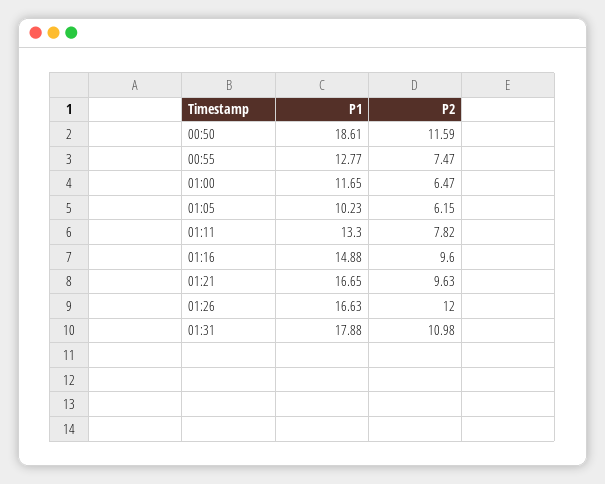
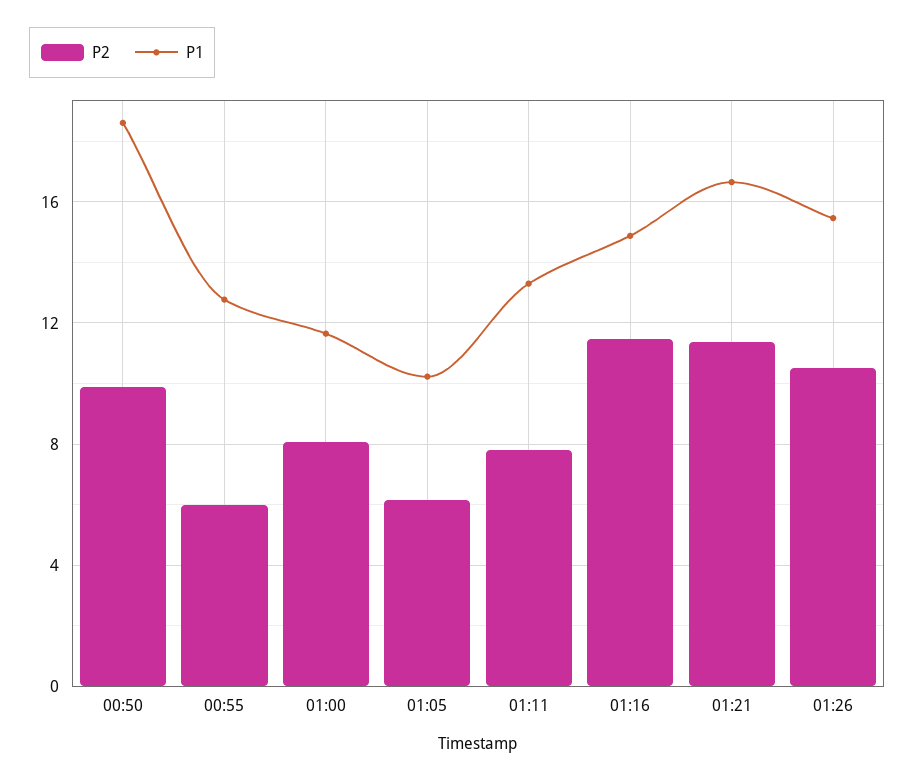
  {
    "P1": {
      "00:50": 18.61,
      "00:55": 12.77,
      "01:00": 11.65,
      "01:05": 10.23,
      "01:11": 13.3,
      "01:16": 14.88,
      "01:21": 16.65,
-     "01:26": 16.63,
+     "01:26": 15.5
-     "01:31": 17.88
    },
    "P2": {
-     "00:50": 11.59,
+     "00:50": 10,
-     "00:55": 7.47,
+     "00:55": 6,
-     "01:00": 6.47,
+     "01:00": 8,
      "01:05": 6.15,
      "01:11": 7.82,
-     "01:16": 9.6,
+     "01:16": 11.5,
-     "01:21": 9.63,
+     "01:21": 11.5,
-     "01:26": 12,
+     "01:26": 10.5
-     "01:31": 10.98
    }
  }

